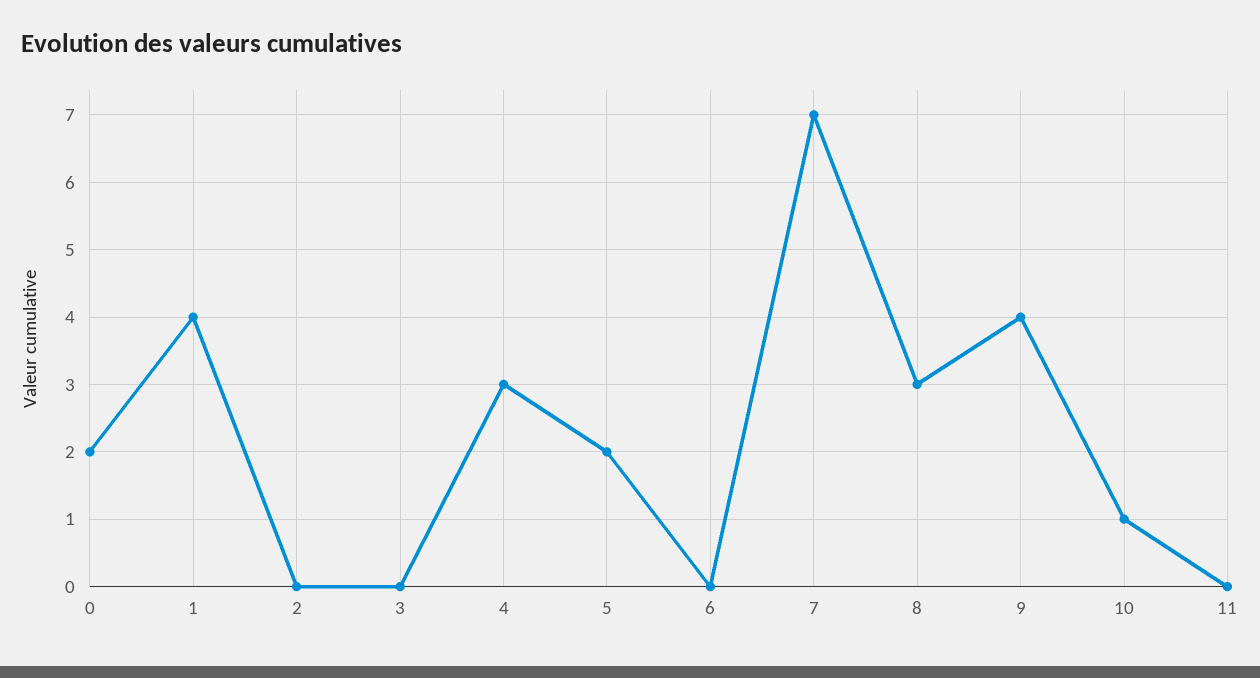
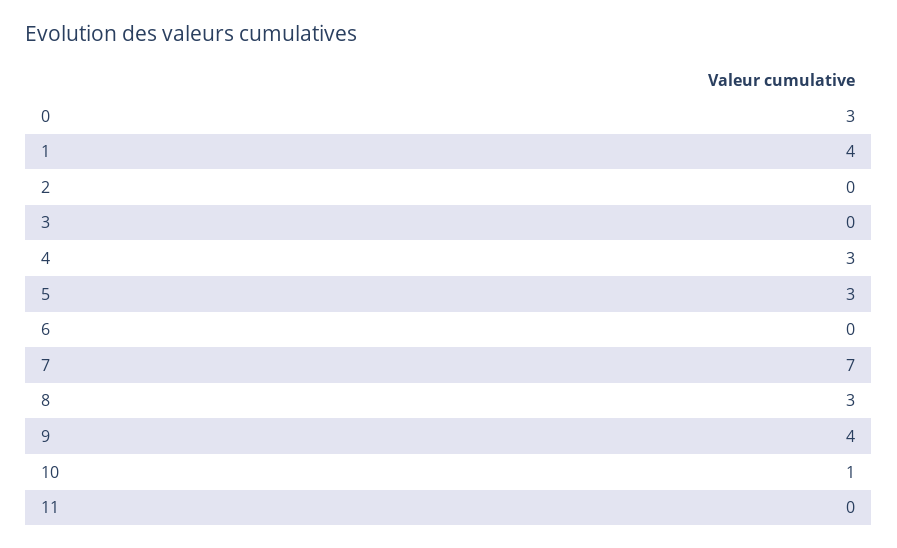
  {
-   "0": 2,
+   "0": 3,
    "1": 4,
    "2": 0,
    "3": 0,
    "4": 3,
-   "5": 2,
+   "5": 3,
    "6": 0,
    "7": 7,
    "8": 3,
    "9": 4,
    "10": 1,
    "11": 0
  }

